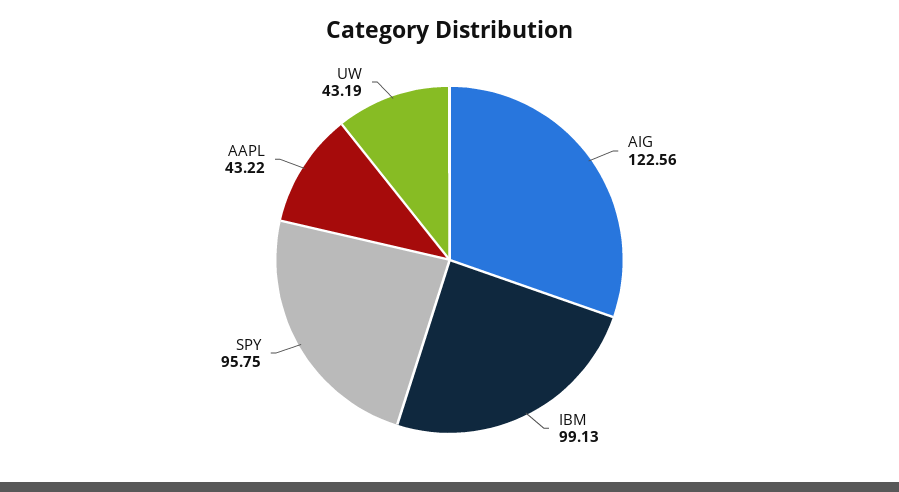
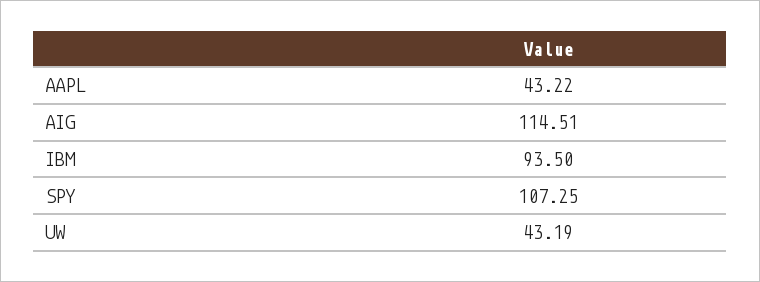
  {
-   "AIG": 122.56,
+   "AIG": 114.51,
-   "IBM": 99.13,
+   "IBM": 93.5,
-   "SPY": 95.75,
+   "SPY": 107.25,
    "AAPL": 43.22,
    "UW": 43.19
  }

